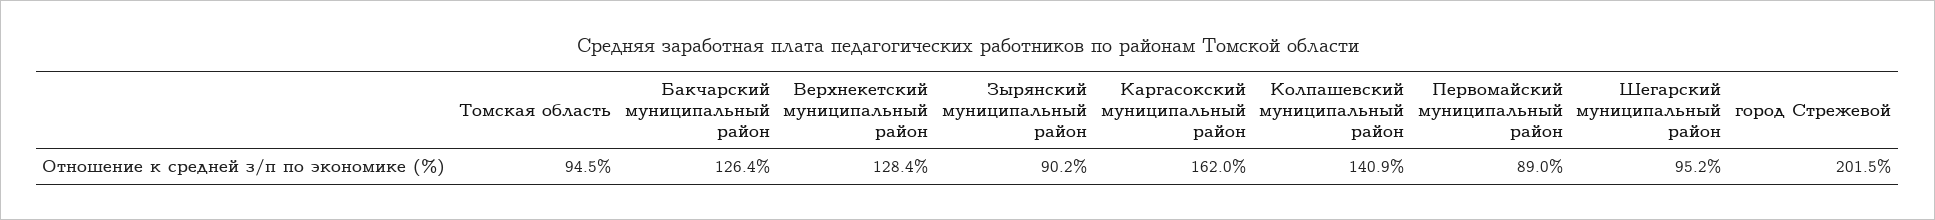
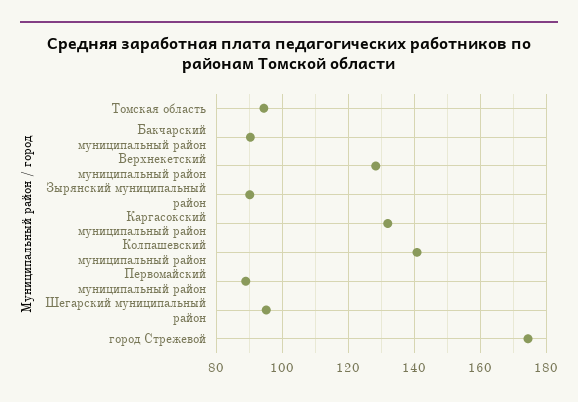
  {
    "Томская область": 94.5,
-   "Бакчарский муниципальный район": 126.4,
+   "Бакчарский муниципальный район": 90,
    "Верхнекетский муниципальный район": 128.4,
    "Зырянский муниципальный район": 90.2,
-   "Каргасокский муниципальный район": 162,
+   "Каргасокский муниципальный район": 132,
    "Колпашевский муниципальный район": 140.9,
    "Первомайский муниципальный район": 89,
    "Шегарский муниципальный район": 95.2,
-   "город Стрежевой": 201.5
+   "город Стрежевой": 174
  }

